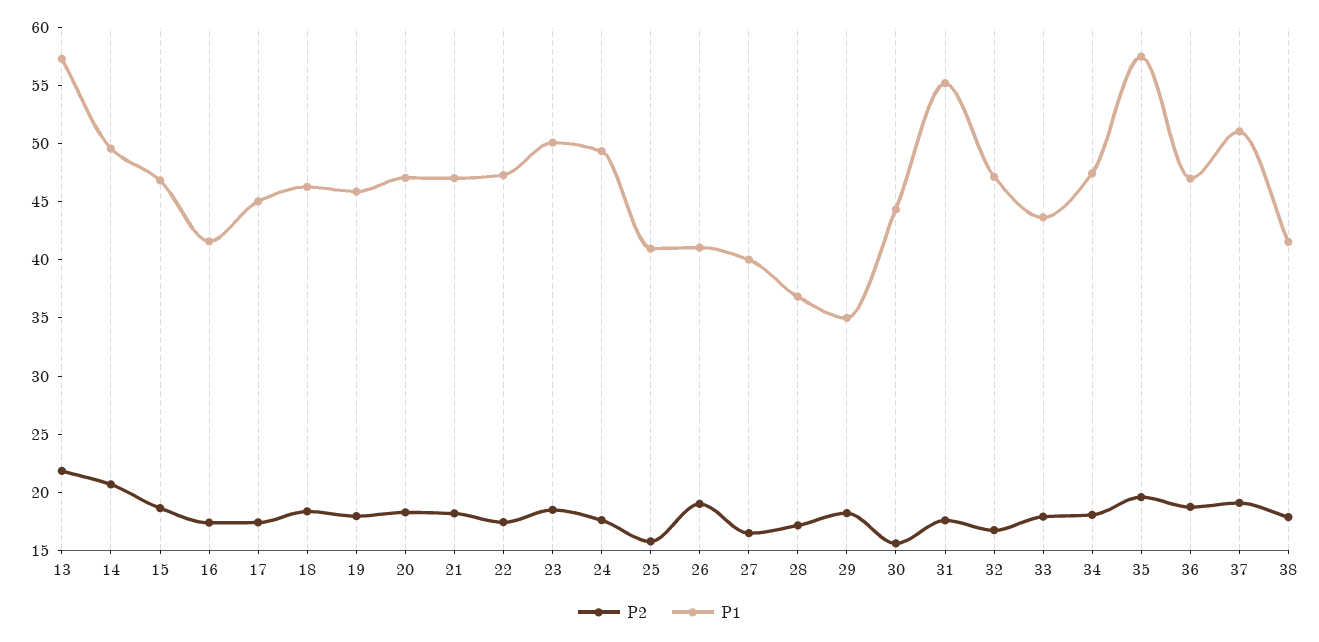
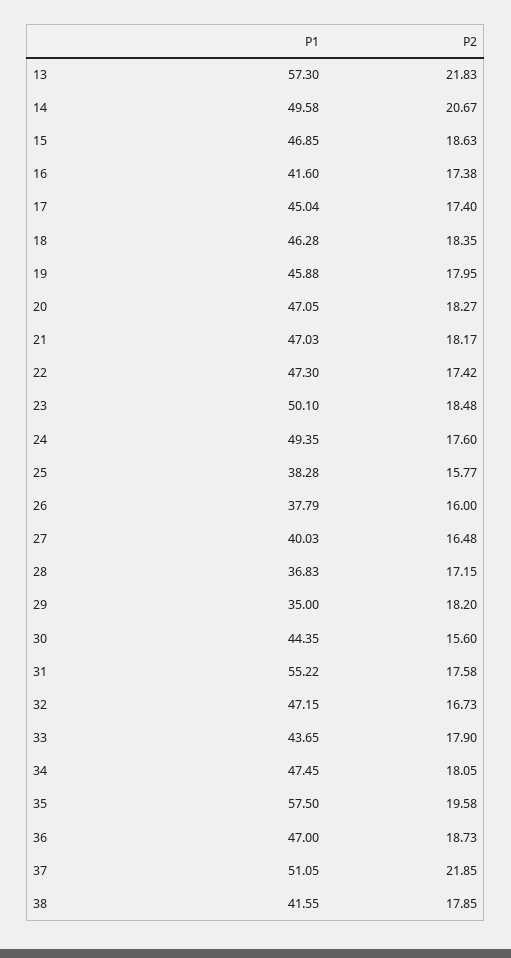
  {
    "P2": {
      "13": 21.83,
      "14": 20.67,
      "15": 18.63,
      "16": 17.38,
      "17": 17.4,
      "18": 18.35,
      "19": 17.95,
      "20": 18.27,
      "21": 18.17,
      "22": 17.42,
      "23": 18.48,
      "24": 17.6,
      "25": 15.77,
-     "26": 19,
+     "26": 16,
      "27": 16.48,
      "28": 17.15,
      "29": 18.2,
      "30": 15.6,
      "31": 17.58,
      "32": 16.73,
      "33": 17.9,
      "34": 18.05,
      "35": 19.58,
      "36": 18.73,
-     "37": 19,
+     "37": 21.85,
      "38": 17.85
    },
    "P1": {
      "13": 57.3,
      "14": 49.58,
      "15": 46.85,
      "16": 41.6,
      "17": 45.04,
      "18": 46.28,
      "19": 45.88,
      "20": 47.05,
      "21": 47.03,
      "22": 47.3,
      "23": 50.1,
      "24": 49.35,
-     "25": 41,
+     "25": 38.28,
-     "26": 41,
+     "26": 37.79,
      "27": 40.03,
      "28": 36.83,
      "29": 35,
      "30": 44.35,
      "31": 55.22,
      "32": 47.15,
      "33": 43.65,
      "34": 47.45,
      "35": 57.5,
      "36": 47,
      "37": 51.05,
      "38": 41.55
    }
  }

